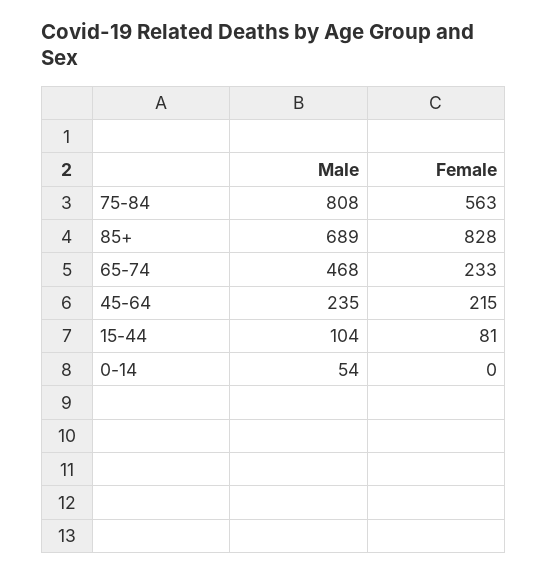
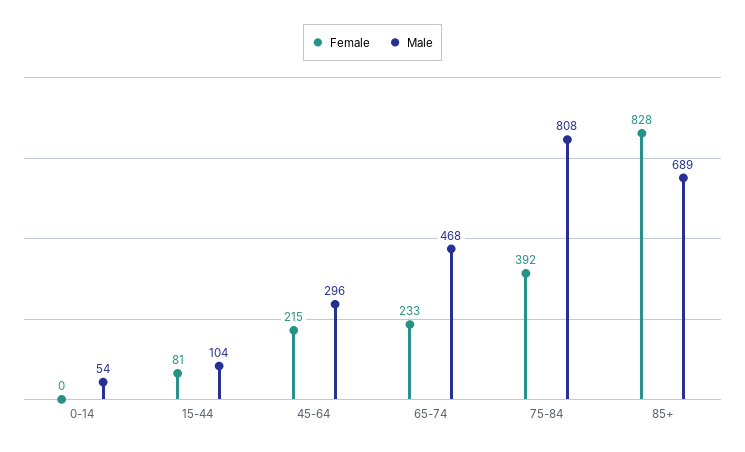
  {
    "Male": {
      "75-84": 808,
      "85+": 689,
      "65-74": 468,
-     "45-64": 235,
+     "45-64": 296,
      "15-44": 104,
      "0-14": 54
    },
    "Female": {
-     "75-84": 563,
+     "75-84": 392,
      "85+": 828,
      "65-74": 233,
      "45-64": 215,
      "15-44": 81,
      "0-14": 0
    }
  }

